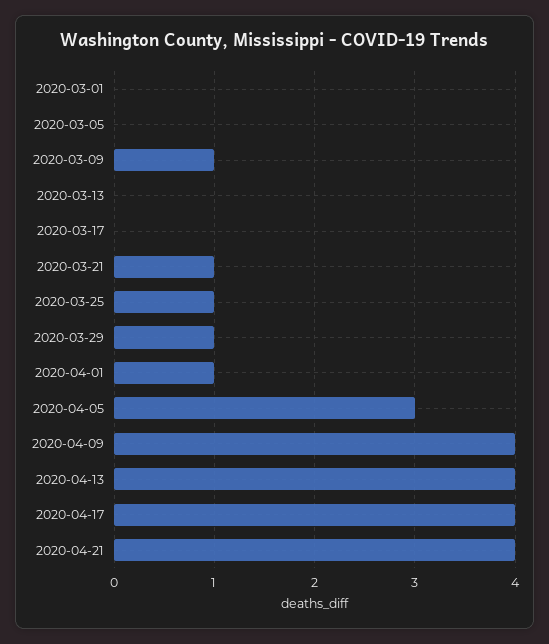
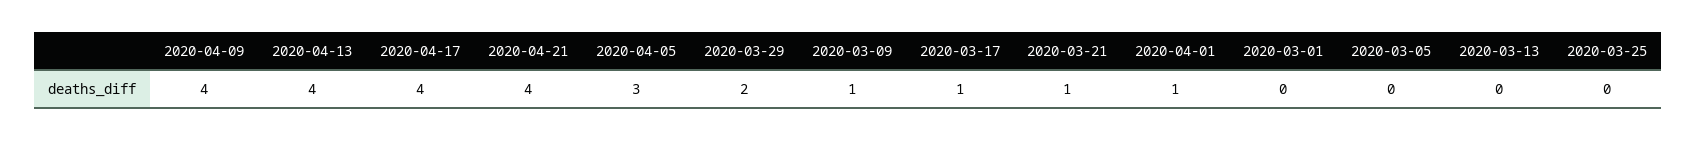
  {
    "2020-03-01": 0,
    "2020-03-05": 0,
    "2020-03-09": 1,
    "2020-03-13": 0,
-   "2020-03-17": 0,
+   "2020-03-17": 1,
    "2020-03-21": 1,
-   "2020-03-25": 1,
+   "2020-03-25": 0,
-   "2020-03-29": 1,
+   "2020-03-29": 2,
    "2020-04-01": 1,
    "2020-04-05": 3,
    "2020-04-09": 4,
    "2020-04-13": 4,
    "2020-04-17": 4,
    "2020-04-21": 4
  }

